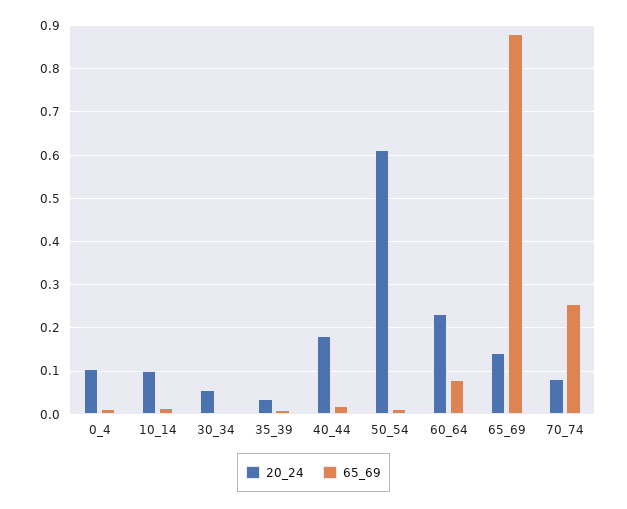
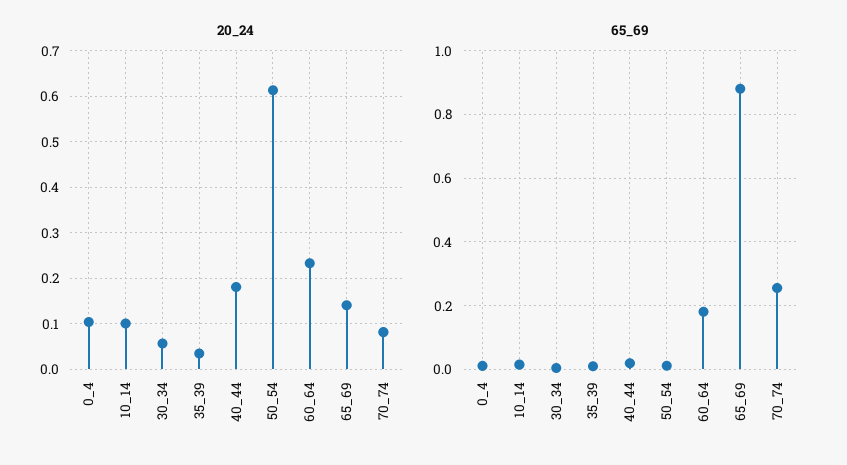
  {
    "20_24": {
      "0_4": 0.1,
      "10_14": 0.1,
      "30_34": 0.06,
      "35_39": 0.04,
      "40_44": 0.18,
      "50_54": 0.62,
      "60_64": 0.24,
      "65_69": 0.14,
      "70_74": 0.08
    },
    "65_69": {
      "0_4": 0.02,
      "10_14": 0.02,
      "30_34": 0,
      "35_39": 0.02,
      "40_44": 0.02,
      "50_54": 0.02,
-     "60_64": 0.08,
+     "60_64": 0.18,
      "65_69": 0.88,
      "70_74": 0.26
    }
  }

